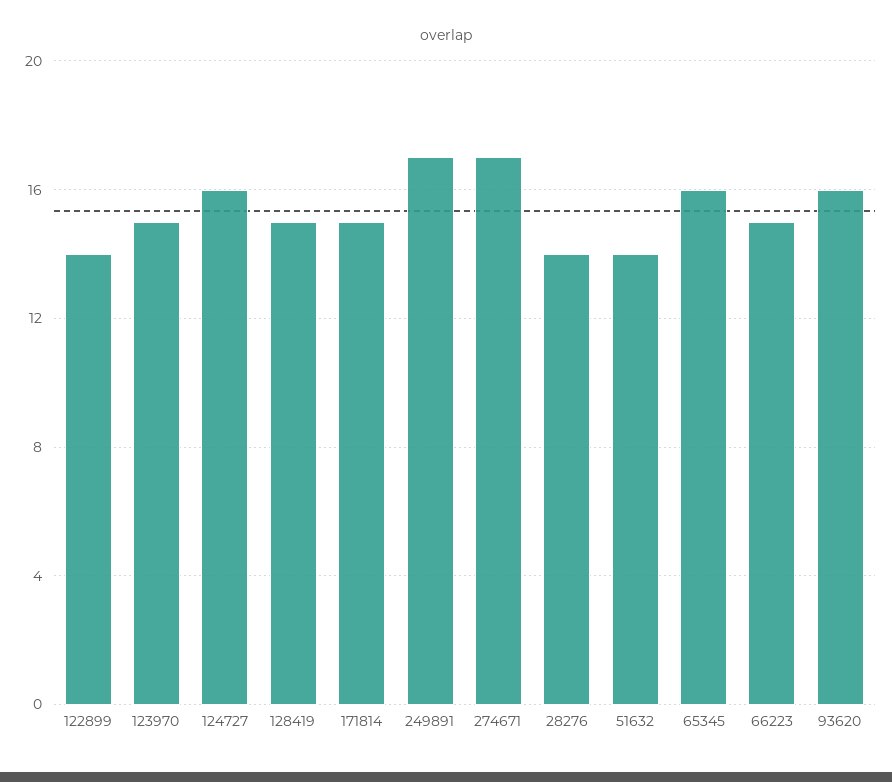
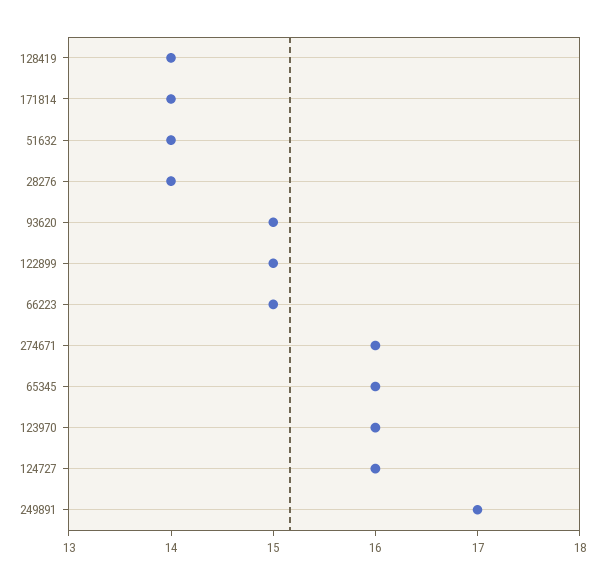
  {
-   "122899": 14,
+   "122899": 15,
-   "123970": 15,
+   "123970": 16,
    "124727": 16,
-   "128419": 15,
+   "128419": 14,
-   "171814": 15,
+   "171814": 14,
    "249891": 17,
-   "274671": 17,
+   "274671": 16,
    "28276": 14,
    "51632": 14,
    "65345": 16,
    "66223": 15,
-   "93620": 16
+   "93620": 15
  }

